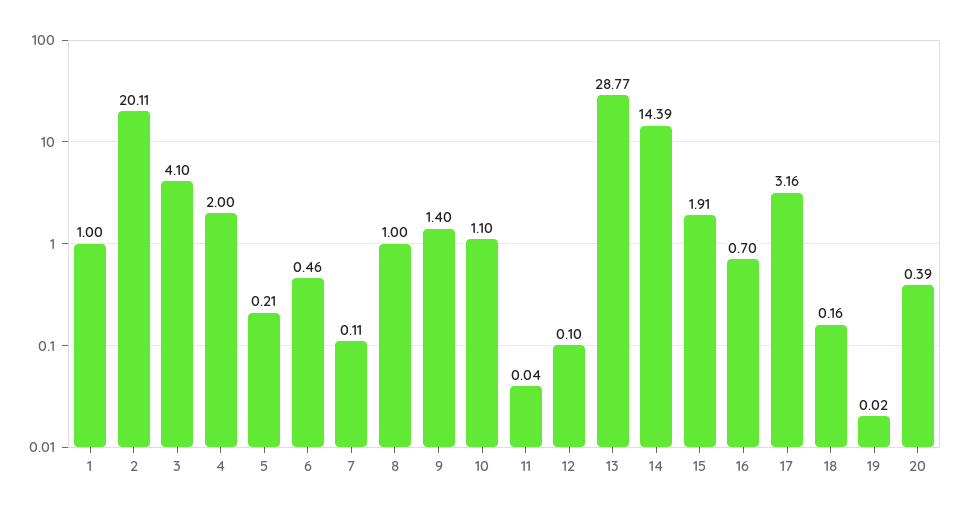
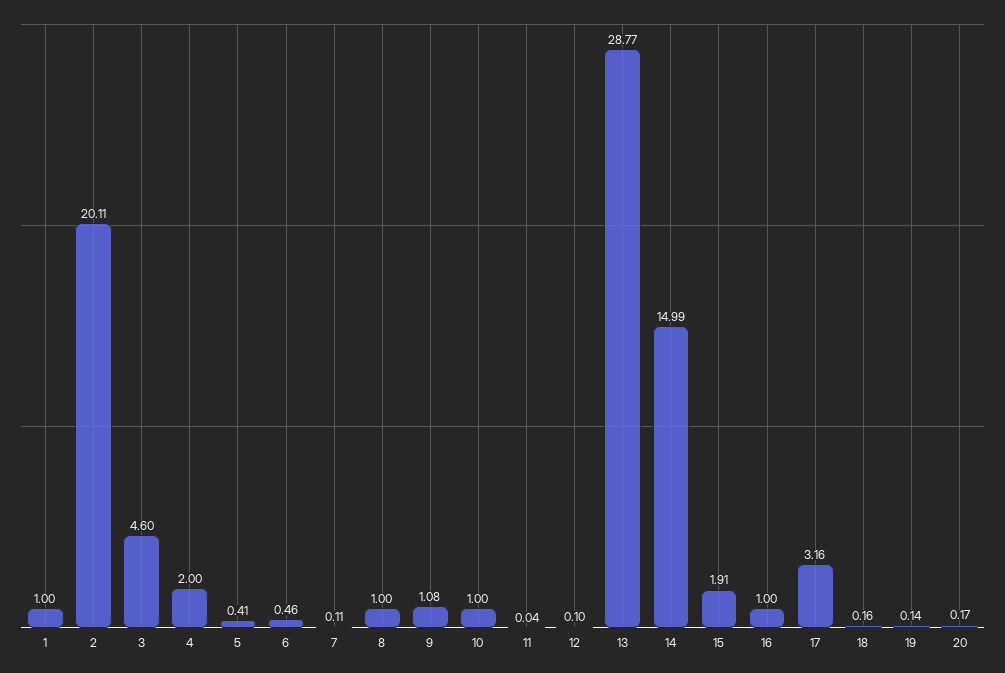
  {
    "1": 1,
    "2": 20.11,
-   "3": 4.1,
+   "3": 4.6,
    "4": 2,
-   "5": 0.21,
+   "5": 0.41,
    "6": 0.46,
    "7": 0.11,
    "8": 1,
-   "9": 1.4,
+   "9": 1.08,
-   "10": 1.1,
+   "10": 1,
    "11": 0.04,
    "12": 0.1,
    "13": 28.77,
-   "14": 14.39,
+   "14": 14.99,
    "15": 1.91,
-   "16": 0.7,
+   "16": 1,
    "17": 3.16,
    "18": 0.16,
-   "19": 0.02,
+   "19": 0.14,
-   "20": 0.39
+   "20": 0.17
  }

